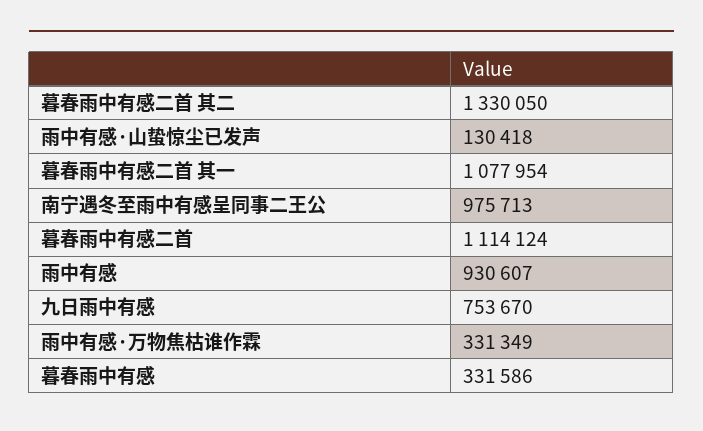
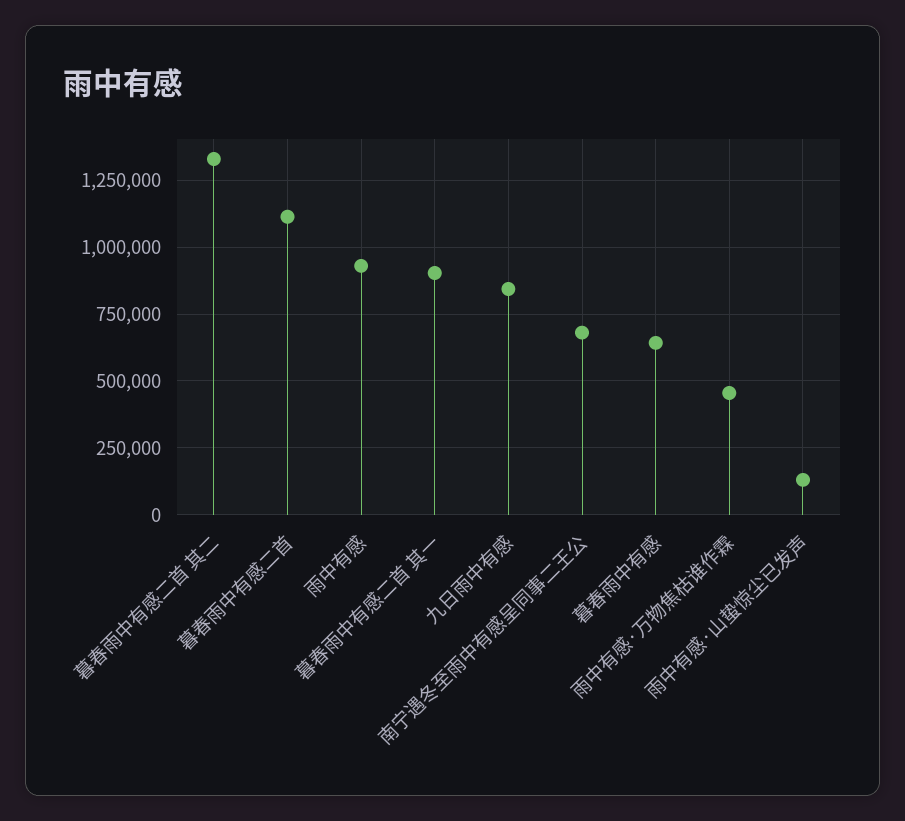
  {
    "暮春雨中有感二首 其二": 1330050,
    "雨中有感·山蛰惊尘已发声": 130418,
-   "暮春雨中有感二首 其一": 1077954,
+   "暮春雨中有感二首 其一": 900000,
-   "南宁遇冬至雨中有感呈同事二王公": 975713,
+   "南宁遇冬至雨中有感呈同事二王公": 675000,
    "暮春雨中有感二首": 1114124,
    "雨中有感": 930607,
-   "九日雨中有感": 753670,
+   "九日雨中有感": 850000,
-   "雨中有感·万物焦枯谁作霖": 331349,
+   "雨中有感·万物焦枯谁作霖": 450000,
-   "暮春雨中有感": 331586
+   "暮春雨中有感": 650000
  }

